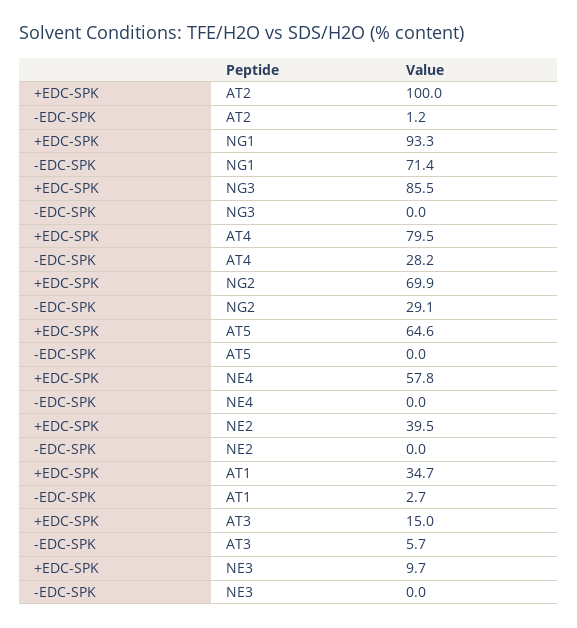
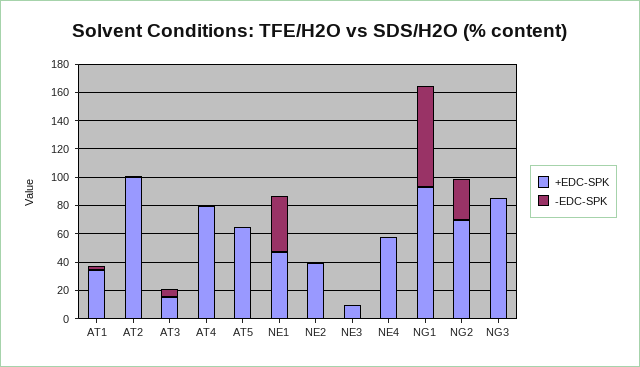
  {
    "+EDC-SPK": {
      "AT2": 100,
      "NG1": 93.3,
      "NG3": 85.5,
      "AT4": 79.5,
      "NG2": 69.9,
      "AT5": 64.6,
      "NE4": 57.8,
      "NE2": 39.5,
      "AT1": 34.7,
      "AT3": 15,
-     "NE3": 9.7
+     "NE3": 9.7,
+     "NE1": 50
    },
    "-EDC-SPK": {
      "AT2": 1.2,
      "NG1": 71.4,
      "NG3": 0,
-     "AT4": 28.2,
+     "AT4": 0,
      "NG2": 29.1,
      "AT5": 0,
      "NE4": 0,
      "NE2": 0,
      "AT1": 2.7,
      "AT3": 5.7,
-     "NE3": 0
+     "NE3": 0,
+     "NE1": 40
    }
  }

